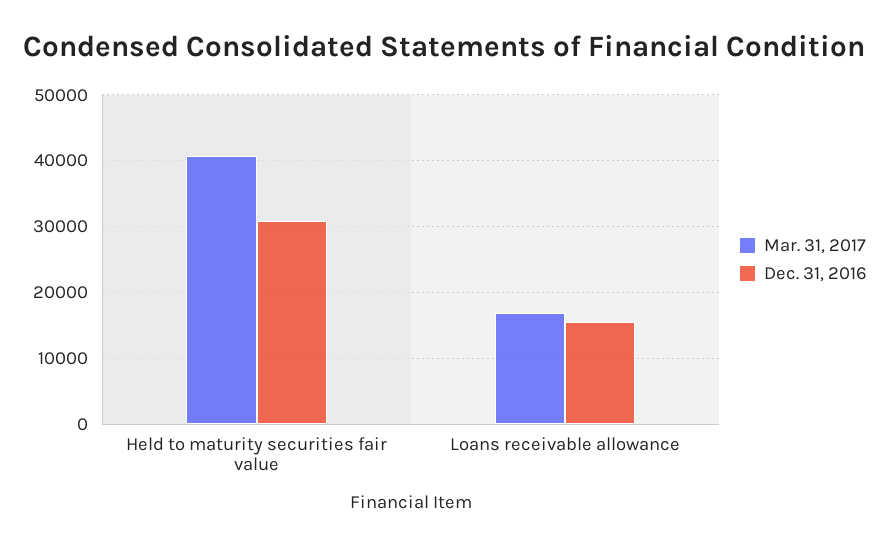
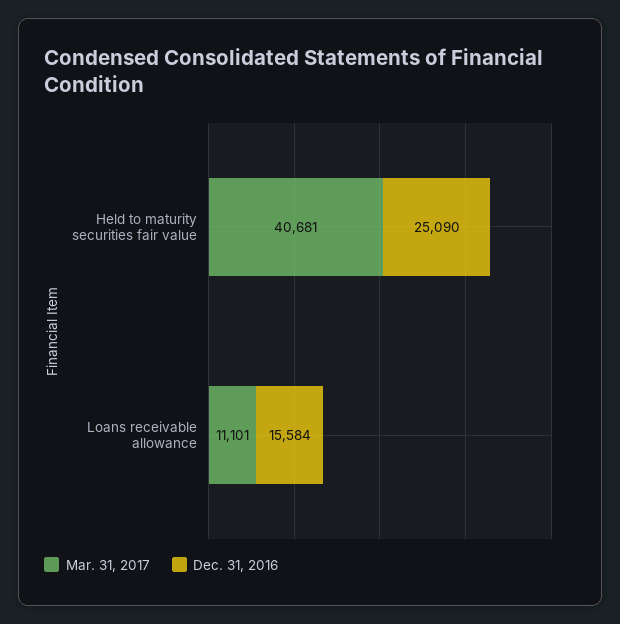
  {
    "Mar. 31, 2017": {
      "Held to maturity securities fair value": 40681,
-     "Loans receivable allowance": 17000
+     "Loans receivable allowance": 11101
    },
    "Dec. 31, 2016": {
-     "Held to maturity securities fair value": 31000,
+     "Held to maturity securities fair value": 25090,
      "Loans receivable allowance": 15584
    }
  }

